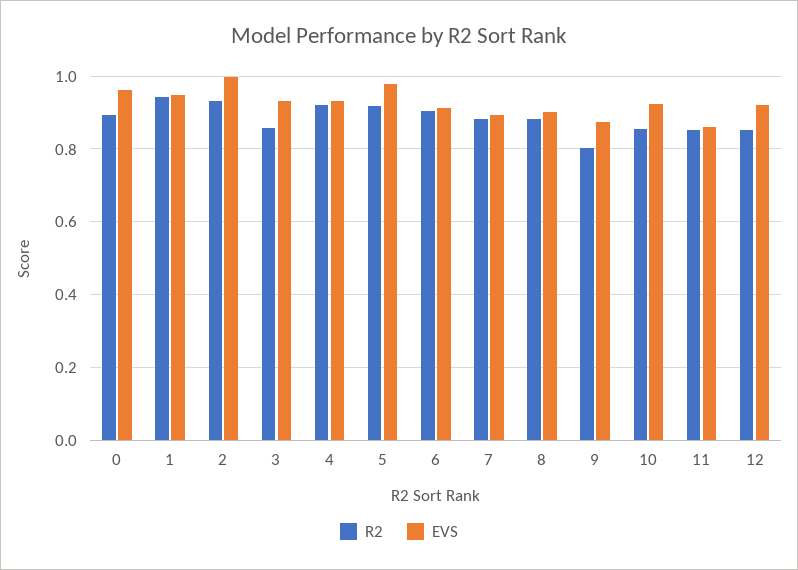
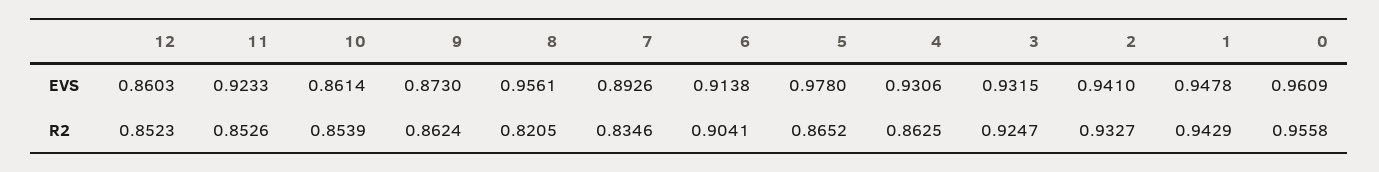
  {
    "R2": {
-     "0": 0.9,
+     "0": 0.9558,
      "1": 0.9429,
      "2": 0.9327,
-     "3": 0.86,
+     "3": 0.9247,
-     "4": 0.92,
+     "4": 0.8625,
-     "5": 0.92,
+     "5": 0.8652,
      "6": 0.9041,
-     "7": 0.88,
+     "7": 0.8346,
-     "8": 0.88,
+     "8": 0.8205,
-     "9": 0.8,
+     "9": 0.8624,
      "10": 0.8539,
      "11": 0.8526,
      "12": 0.8523
    },
    "EVS": {
      "0": 0.9609,
      "1": 0.9478,
-     "2": 1,
+     "2": 0.941,
      "3": 0.9315,
      "4": 0.9306,
      "5": 0.978,
      "6": 0.9138,
      "7": 0.8926,
-     "8": 0.9,
+     "8": 0.9561,
      "9": 0.873,
-     "10": 0.92,
+     "10": 0.8614,
-     "11": 0.86,
+     "11": 0.9233,
-     "12": 0.92
+     "12": 0.8603
    }
  }

